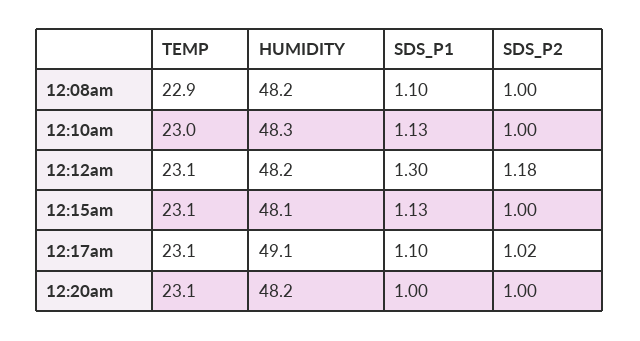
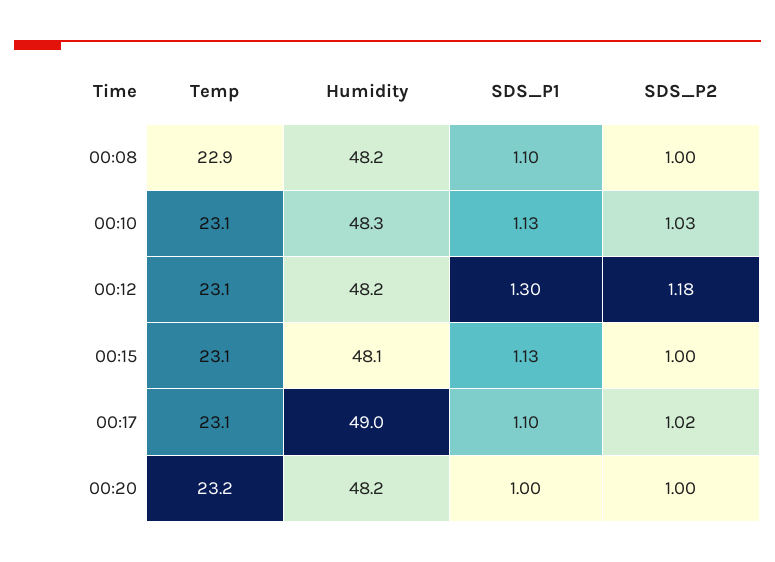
  {
    "TEMP": {
      "12:08am": 22.9,
-     "12:10am": 23,
+     "12:10am": 23.1,
      "12:12am": 23.1,
      "12:15am": 23.1,
      "12:17am": 23.1,
-     "12:20am": 23.1
+     "12:20am": 23.2
    },
    "HUMIDITY": {
      "12:08am": 48.2,
      "12:10am": 48.3,
      "12:12am": 48.2,
      "12:15am": 48.1,
-     "12:17am": 49.1,
+     "12:17am": 49,
      "12:20am": 48.2
    },
    "SDS_P1": {
      "12:08am": 1.1,
      "12:10am": 1.13,
      "12:12am": 1.3,
      "12:15am": 1.13,
      "12:17am": 1.1,
      "12:20am": 1
    },
    "SDS_P2": {
      "12:08am": 1,
-     "12:10am": 1,
+     "12:10am": 1.03,
      "12:12am": 1.18,
      "12:15am": 1,
      "12:17am": 1.02,
      "12:20am": 1
    }
  }

